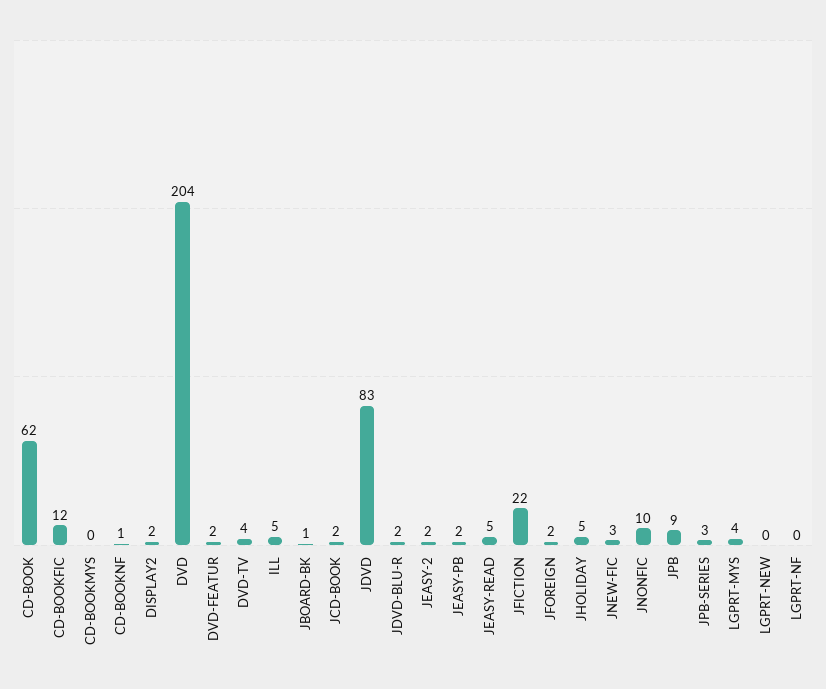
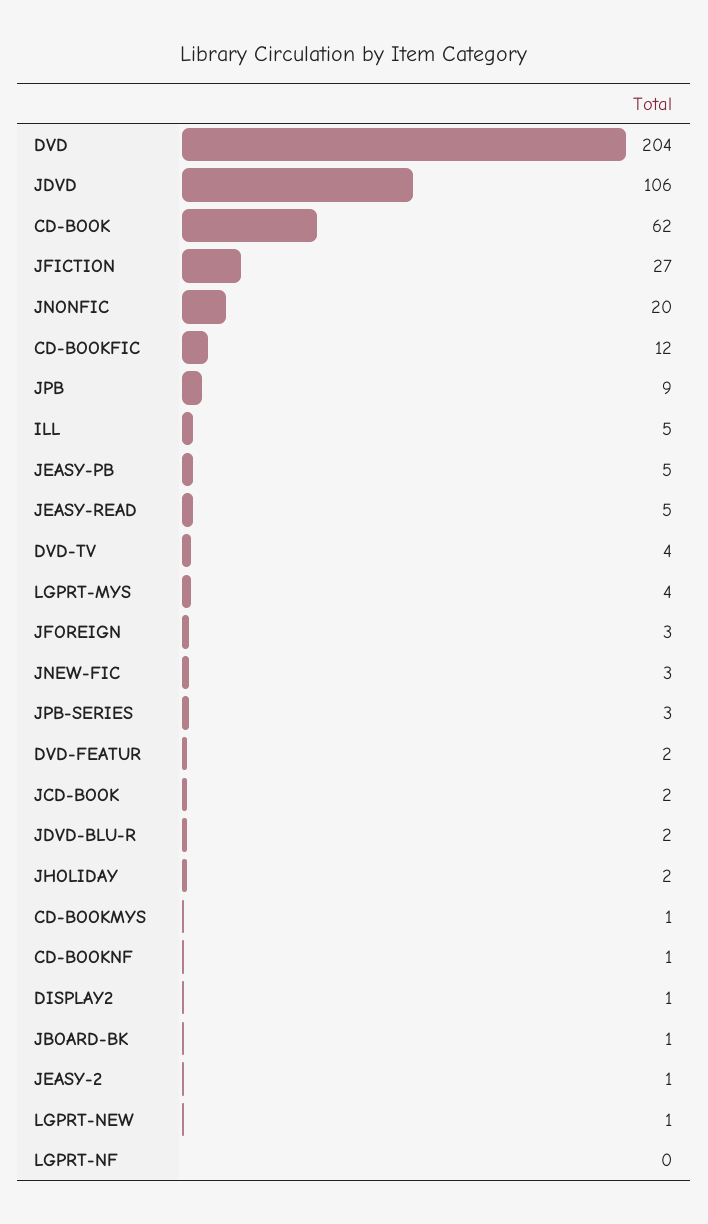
  {
    "CD-BOOK": 62,
    "CD-BOOKFIC": 12,
-   "CD-BOOKMYS": 0,
+   "CD-BOOKMYS": 1,
    "CD-BOOKNF": 1,
-   "DISPLAY2": 2,
+   "DISPLAY2": 1,
    "DVD": 204,
    "DVD-FEATUR": 2,
    "DVD-TV": 4,
    "ILL": 5,
    "JBOARD-BK": 1,
    "JCD-BOOK": 2,
-   "JDVD": 83,
+   "JDVD": 106,
    "JDVD-BLU-R": 2,
-   "JEASY-2": 2,
+   "JEASY-2": 1,
-   "JEASY-PB": 2,
+   "JEASY-PB": 5,
    "JEASY-READ": 5,
-   "JFICTION": 22,
+   "JFICTION": 27,
-   "JFOREIGN": 2,
+   "JFOREIGN": 3,
-   "JHOLIDAY": 5,
+   "JHOLIDAY": 2,
    "JNEW-FIC": 3,
-   "JNONFIC": 10,
+   "JNONFIC": 20,
    "JPB": 9,
    "JPB-SERIES": 3,
    "LGPRT-MYS": 4,
-   "LGPRT-NEW": 0,
+   "LGPRT-NEW": 1,
    "LGPRT-NF": 0
  }

